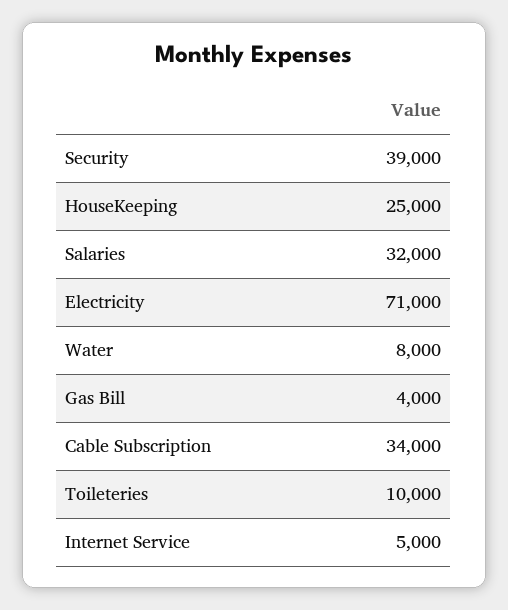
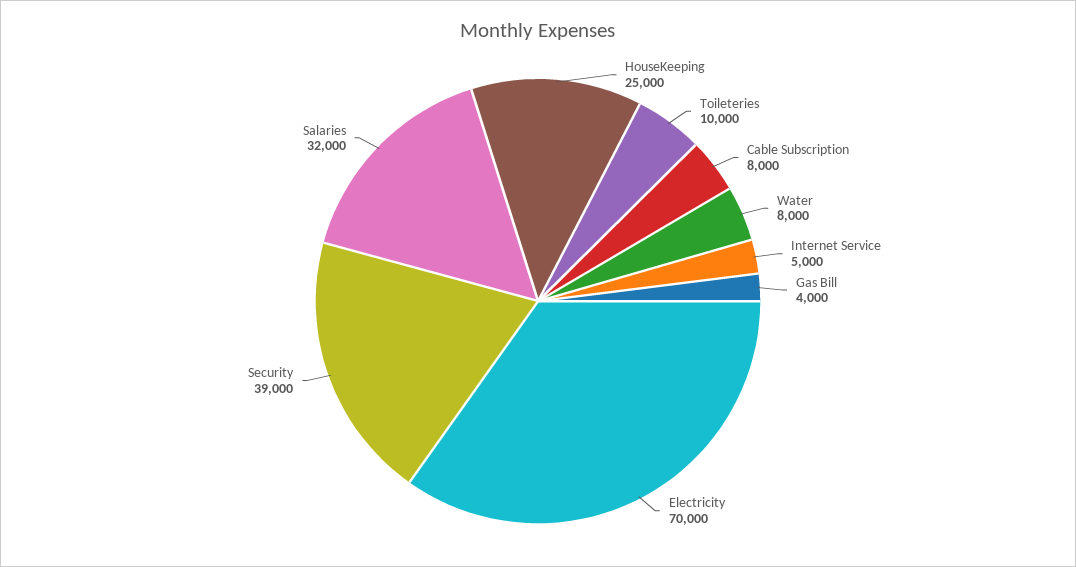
  {
    "Security": 39000,
    "HouseKeeping": 25000,
    "Salaries": 32000,
-   "Electricity": 71000,
+   "Electricity": 70000,
    "Water": 8000,
    "Gas Bill": 4000,
-   "Cable Subscription": 34000,
+   "Cable Subscription": 8000,
    "Toileteries": 10000,
    "Internet Service": 5000
  }

